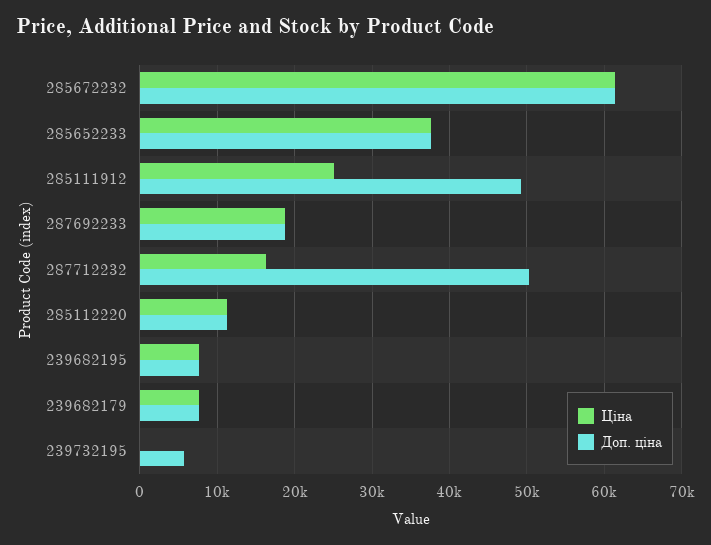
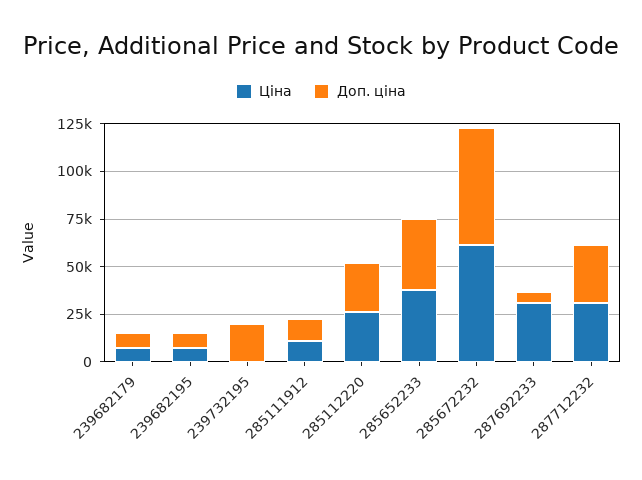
  {
    "Ціна": {
      "285672232": 61000,
      "285652233": 38000,
-     "285111912": 25000,
+     "285111912": 10000,
-     "287692233": 19000,
+     "287692233": 30000,
-     "287712232": 16000,
+     "287712232": 30000,
-     "285112220": 11000,
+     "285112220": 25000,
      "239682195": 8000,
      "239682179": 8000,
      "239732195": 0
    },
    "Доп. ціна": {
      "285672232": 61000,
      "285652233": 38000,
-     "285111912": 49000,
+     "285111912": 10000,
-     "287692233": 19000,
+     "287692233": 5000,
-     "287712232": 50000,
+     "287712232": 30000,
-     "285112220": 11000,
+     "285112220": 25000,
      "239682195": 8000,
      "239682179": 8000,
-     "239732195": 6000
+     "239732195": 20000
    }
  }

